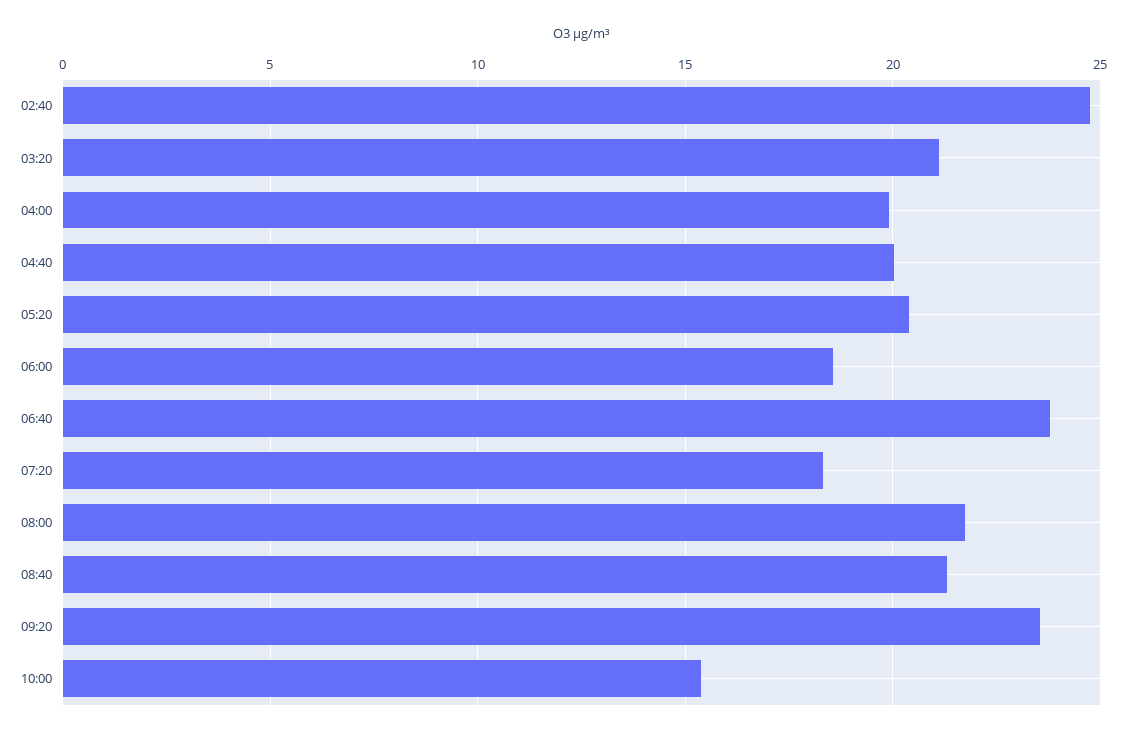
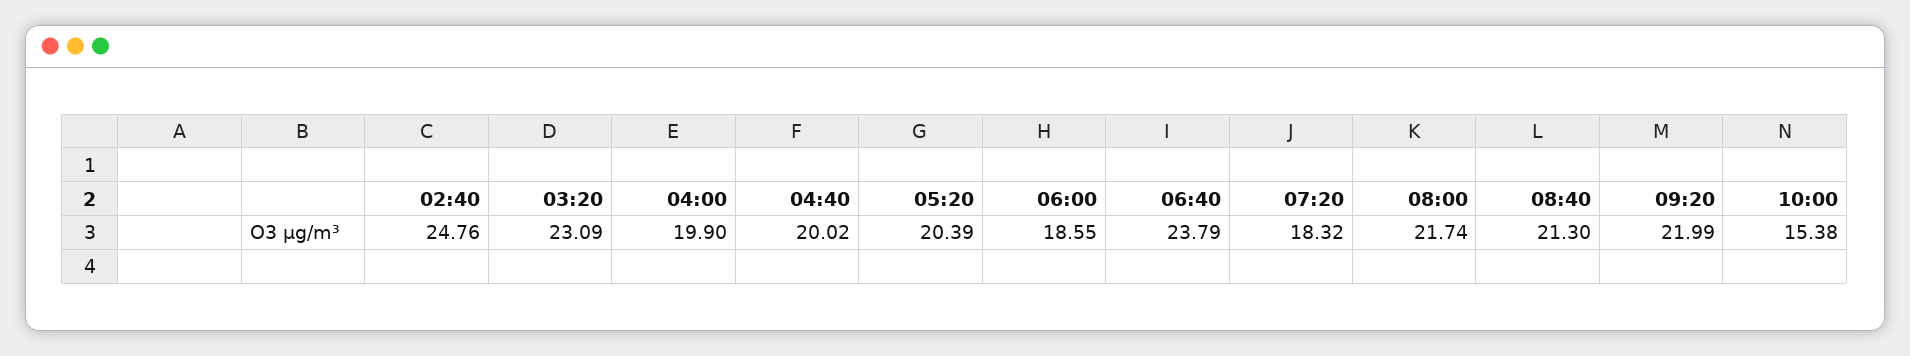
  {
    "02:40": 24.76,
-   "03:20": 21,
+   "03:20": 23.09,
    "04:00": 19.9,
    "04:40": 20.02,
    "05:20": 20.39,
    "06:00": 18.55,
    "06:40": 23.79,
    "07:20": 18.32,
    "08:00": 21.74,
    "08:40": 21.3,
-   "09:20": 23.5,
+   "09:20": 21.99,
    "10:00": 15.38
  }

